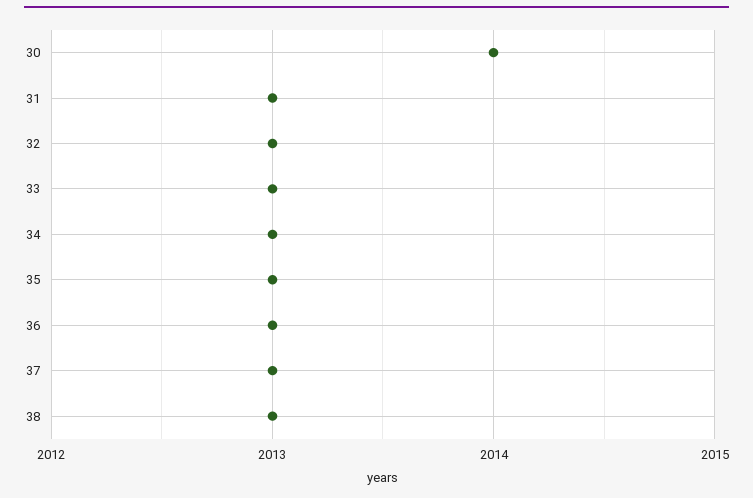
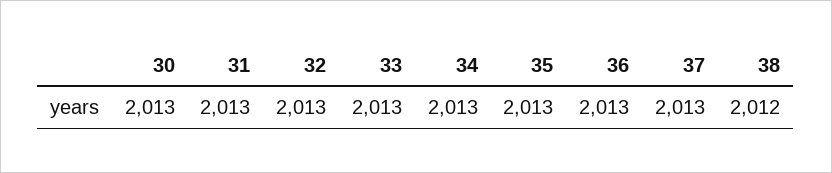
  {
-   "30": 2014,
+   "30": 2013,
    "31": 2013,
    "32": 2013,
    "33": 2013,
    "34": 2013,
    "35": 2013,
    "36": 2013,
    "37": 2013,
-   "38": 2013
+   "38": 2012
  }

